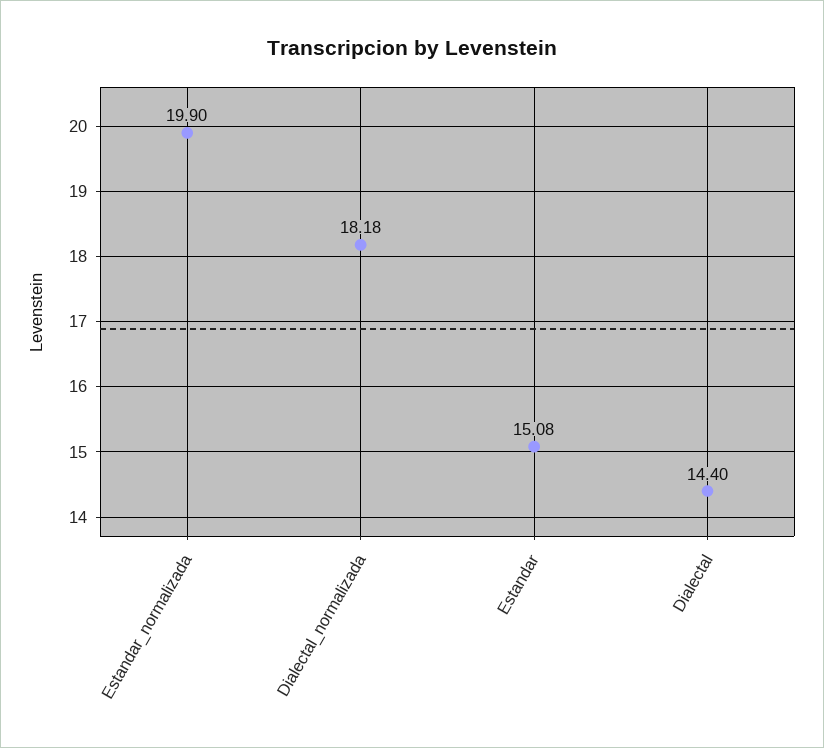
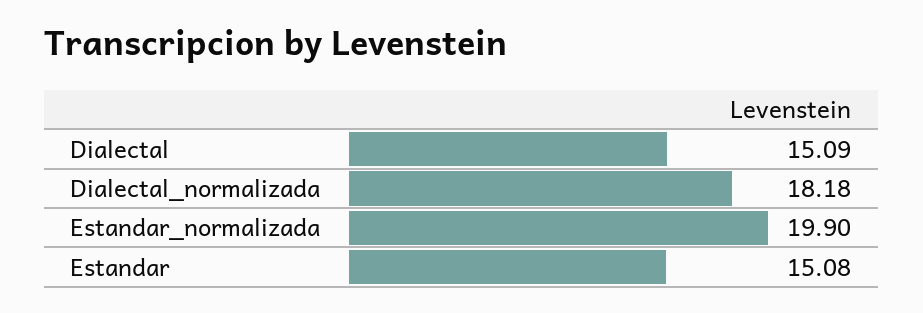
  {
    "Estandar_normalizada": 19.9,
    "Dialectal_normalizada": 18.18,
    "Estandar": 15.08,
-   "Dialectal": 14.4
+   "Dialectal": 15.09
  }

